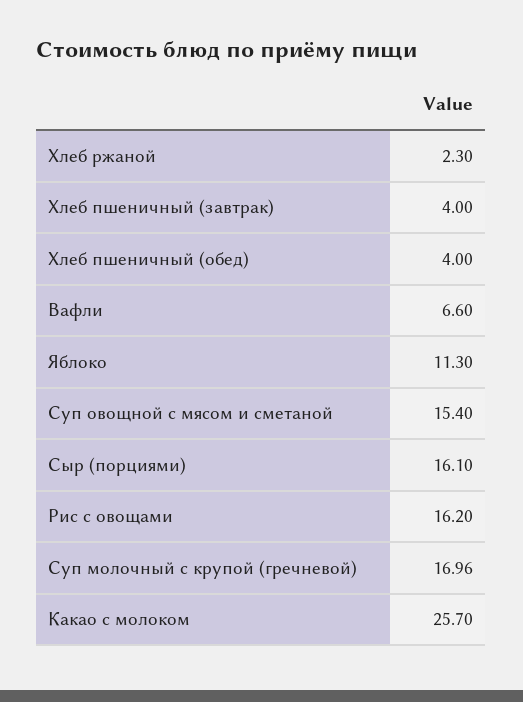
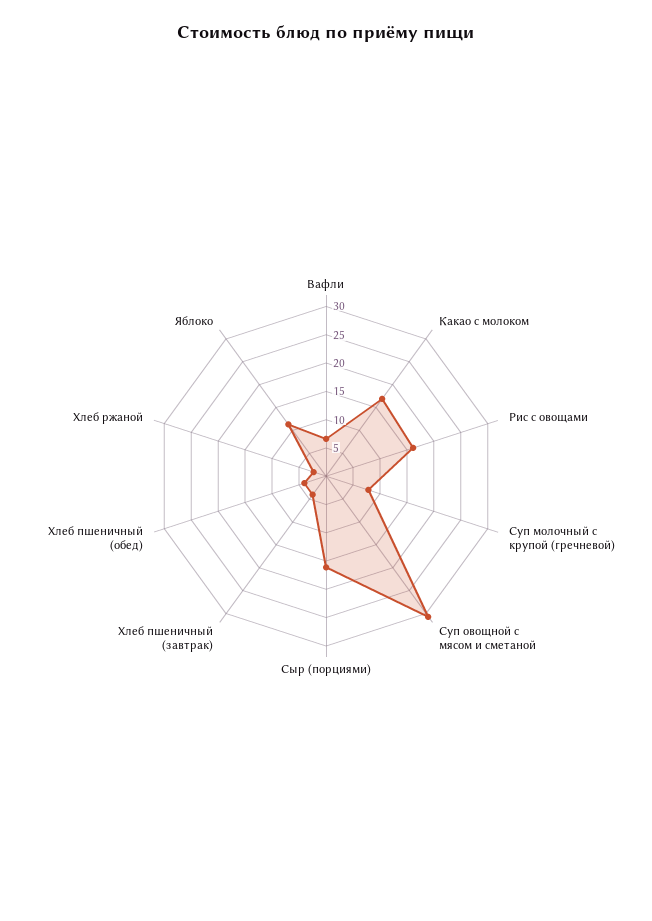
  {
    "Хлеб ржаной": 2.3,
    "Хлеб пшеничный (завтрак)": 4,
    "Хлеб пшеничный (обед)": 4,
    "Вафли": 6.6,
    "Яблоко": 11.3,
-   "Суп овощной с мясом и сметаной": 15.4,
+   "Суп овощной с мясом и сметаной": 30,
    "Сыр (порциями)": 16.1,
    "Рис с овощами": 16.2,
-   "Суп молочный с крупой (гречневой)": 16.96,
+   "Суп молочный с крупой (гречневой)": 7.5,
-   "Какао с молоком": 25.7
+   "Какао с молоком": 17.5
  }

